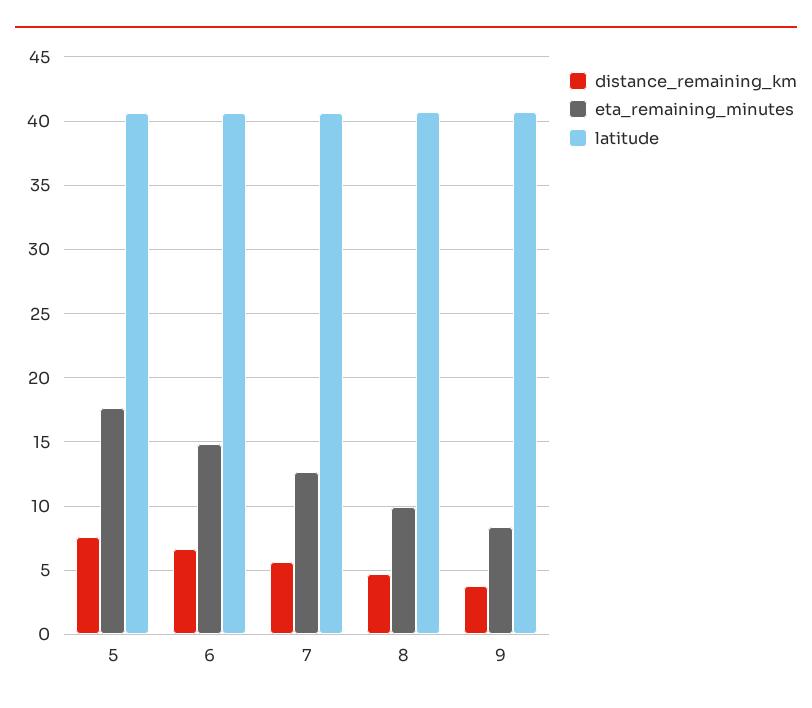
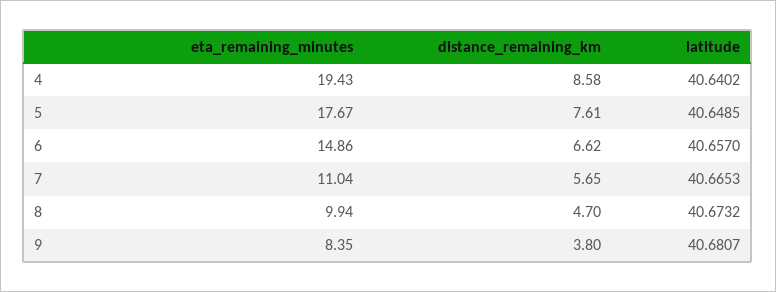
  {
    "distance_remaining_km": {
      "5": 7.61,
      "6": 6.62,
      "7": 5.65,
      "8": 4.7,
-     "9": 3.8
+     "9": 3.8,
+     "4": 8.58
    },
    "eta_remaining_minutes": {
      "5": 17.67,
      "6": 14.86,
-     "7": 12.5,
+     "7": 11.04,
      "8": 9.94,
-     "9": 8.35
+     "9": 8.35,
+     "4": 19.43
    },
    "latitude": {
      "5": 40.6485,
      "6": 40.657,
      "7": 40.6653,
      "8": 40.6732,
-     "9": 40.6807
+     "9": 40.6807,
+     "4": 40.6402
    }
  }

